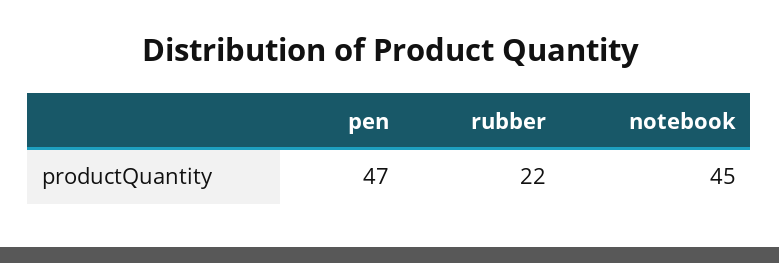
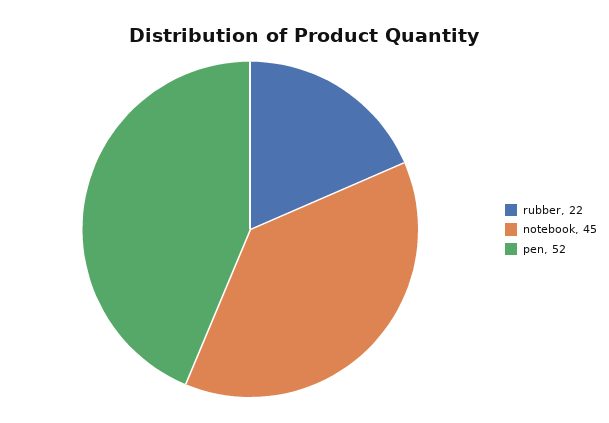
  {
-   "pen": 47,
+   "pen": 52,
    "rubber": 22,
    "notebook": 45
  }

